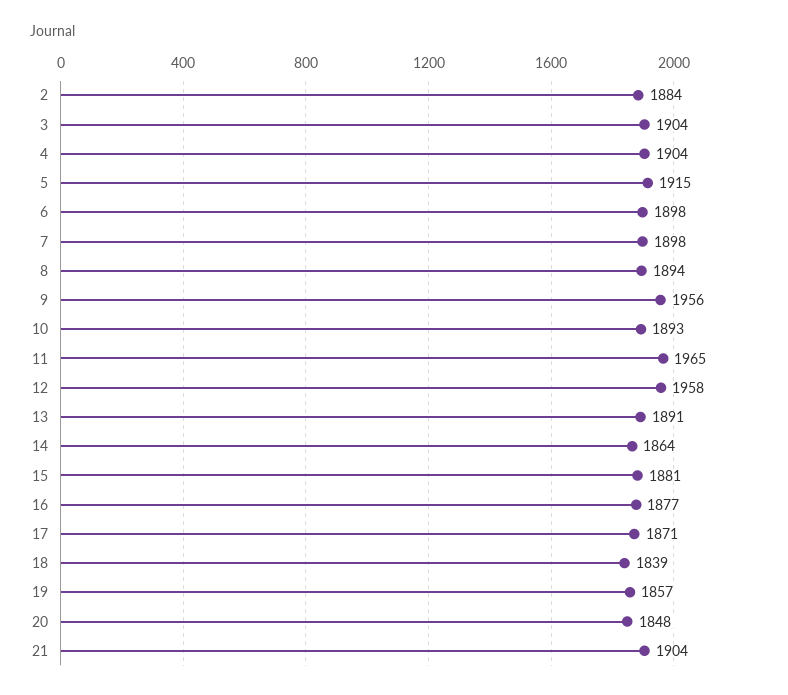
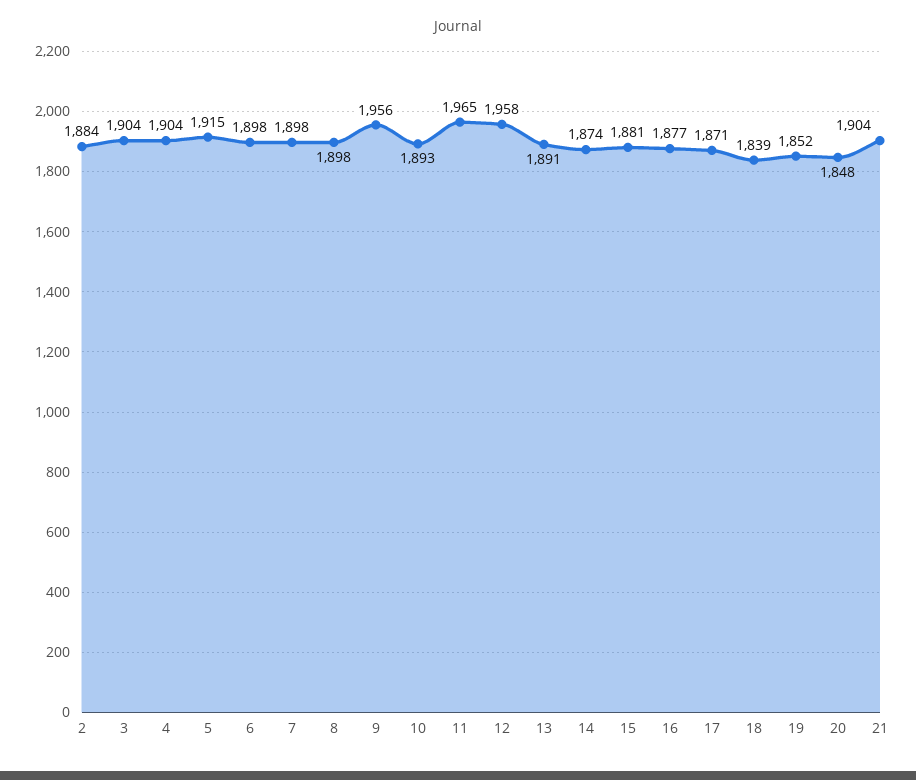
  {
    "2": 1884,
    "3": 1904,
    "4": 1904,
    "5": 1915,
    "6": 1898,
    "7": 1898,
-   "8": 1894,
+   "8": 1898,
    "9": 1956,
    "10": 1893,
    "11": 1965,
    "12": 1958,
    "13": 1891,
-   "14": 1864,
+   "14": 1874,
    "15": 1881,
    "16": 1877,
    "17": 1871,
    "18": 1839,
-   "19": 1857,
+   "19": 1852,
    "20": 1848,
    "21": 1904
  }

